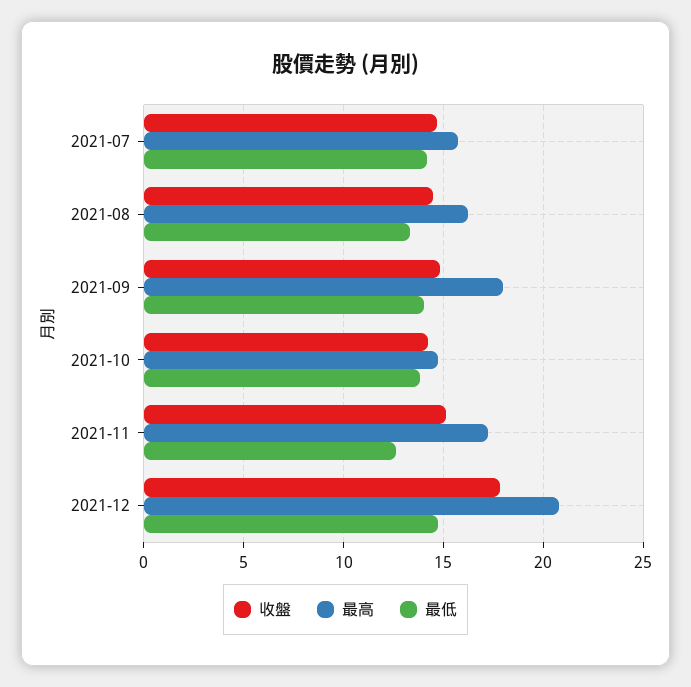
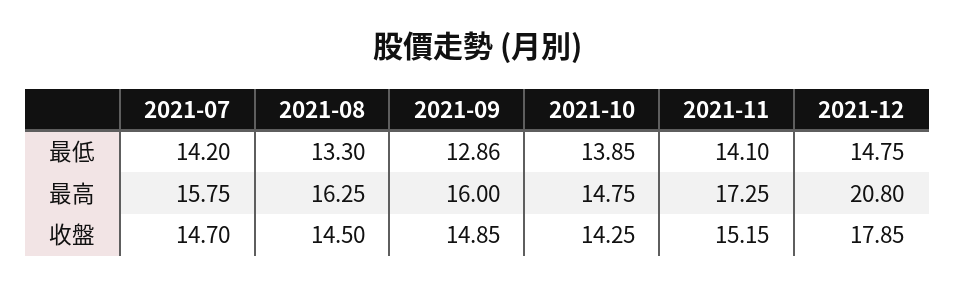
  {
    "收盤": {
      "2021-07": 14.7,
      "2021-08": 14.5,
      "2021-09": 14.85,
      "2021-10": 14.25,
      "2021-11": 15.15,
      "2021-12": 17.85
    },
    "最高": {
      "2021-07": 15.75,
      "2021-08": 16.25,
-     "2021-09": 18,
+     "2021-09": 16,
      "2021-10": 14.75,
      "2021-11": 17.25,
      "2021-12": 20.8
    },
    "最低": {
      "2021-07": 14.2,
      "2021-08": 13.3,
-     "2021-09": 14,
+     "2021-09": 12.86,
      "2021-10": 13.85,
-     "2021-11": 12.5,
+     "2021-11": 14.1,
      "2021-12": 14.75
    }
  }

